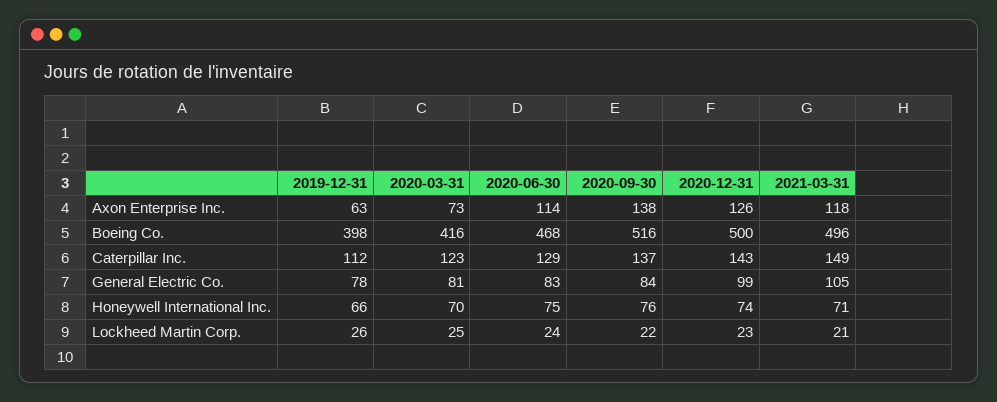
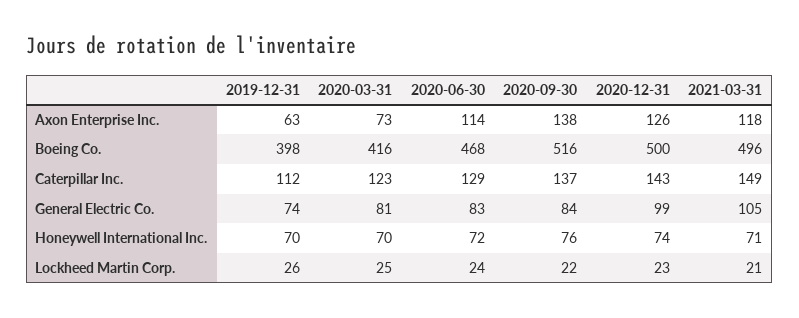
  {
    "2019-12-31": {
      "Axon Enterprise Inc.": 63,
      "Boeing Co.": 398,
      "Caterpillar Inc.": 112,
-     "General Electric Co.": 78,
+     "General Electric Co.": 74,
-     "Honeywell International Inc.": 66,
+     "Honeywell International Inc.": 70,
      "Lockheed Martin Corp.": 26
    },
    "2020-03-31": {
      "Axon Enterprise Inc.": 73,
      "Boeing Co.": 416,
      "Caterpillar Inc.": 123,
      "General Electric Co.": 81,
      "Honeywell International Inc.": 70,
      "Lockheed Martin Corp.": 25
    },
    "2020-06-30": {
      "Axon Enterprise Inc.": 114,
      "Boeing Co.": 468,
      "Caterpillar Inc.": 129,
      "General Electric Co.": 83,
-     "Honeywell International Inc.": 75,
+     "Honeywell International Inc.": 72,
      "Lockheed Martin Corp.": 24
    },
    "2020-09-30": {
      "Axon Enterprise Inc.": 138,
      "Boeing Co.": 516,
      "Caterpillar Inc.": 137,
      "General Electric Co.": 84,
      "Honeywell International Inc.": 76,
      "Lockheed Martin Corp.": 22
    },
    "2020-12-31": {
      "Axon Enterprise Inc.": 126,
      "Boeing Co.": 500,
      "Caterpillar Inc.": 143,
      "General Electric Co.": 99,
      "Honeywell International Inc.": 74,
      "Lockheed Martin Corp.": 23
    },
    "2021-03-31": {
      "Axon Enterprise Inc.": 118,
      "Boeing Co.": 496,
      "Caterpillar Inc.": 149,
      "General Electric Co.": 105,
      "Honeywell International Inc.": 71,
      "Lockheed Martin Corp.": 21
    }
  }

